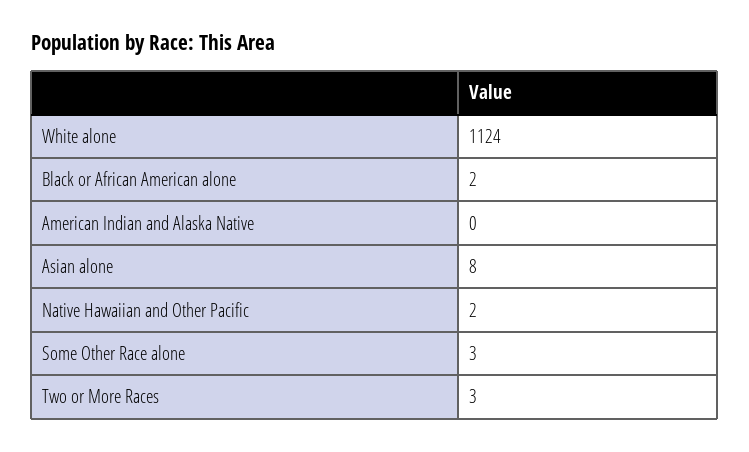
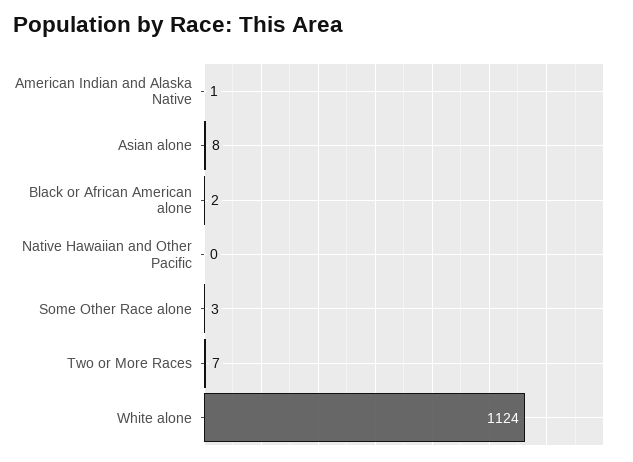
  {
    "White alone": 1124,
    "Black or African American alone": 2,
-   "American Indian and Alaska Native": 0,
+   "American Indian and Alaska Native": 1,
    "Asian alone": 8,
-   "Native Hawaiian and Other Pacific": 2,
+   "Native Hawaiian and Other Pacific": 0,
    "Some Other Race alone": 3,
-   "Two or More Races": 3
+   "Two or More Races": 7
  }

